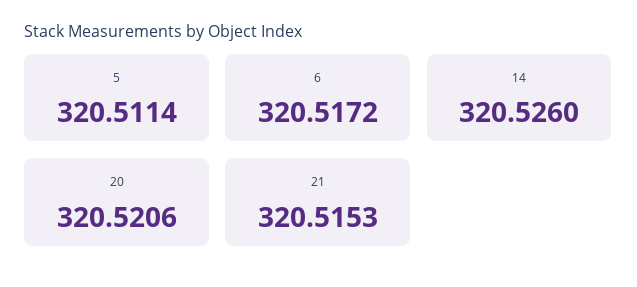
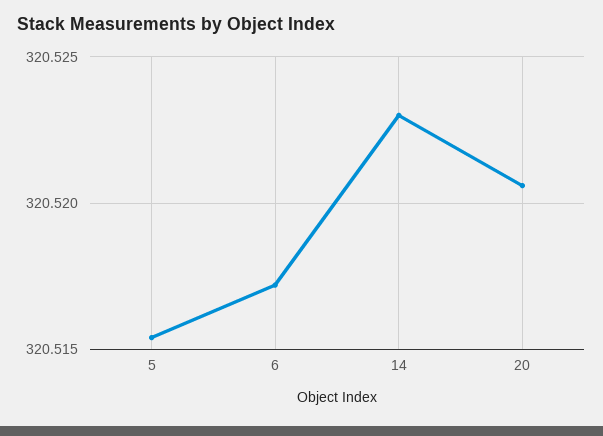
  {
-   "5": 320.5114,
+   "5": 320.5155,
    "6": 320.5172,
-   "14": 320.526,
+   "14": 320.523,
-   "20": 320.5206,
+   "20": 320.5206
-   "21": 320.5153
  }

